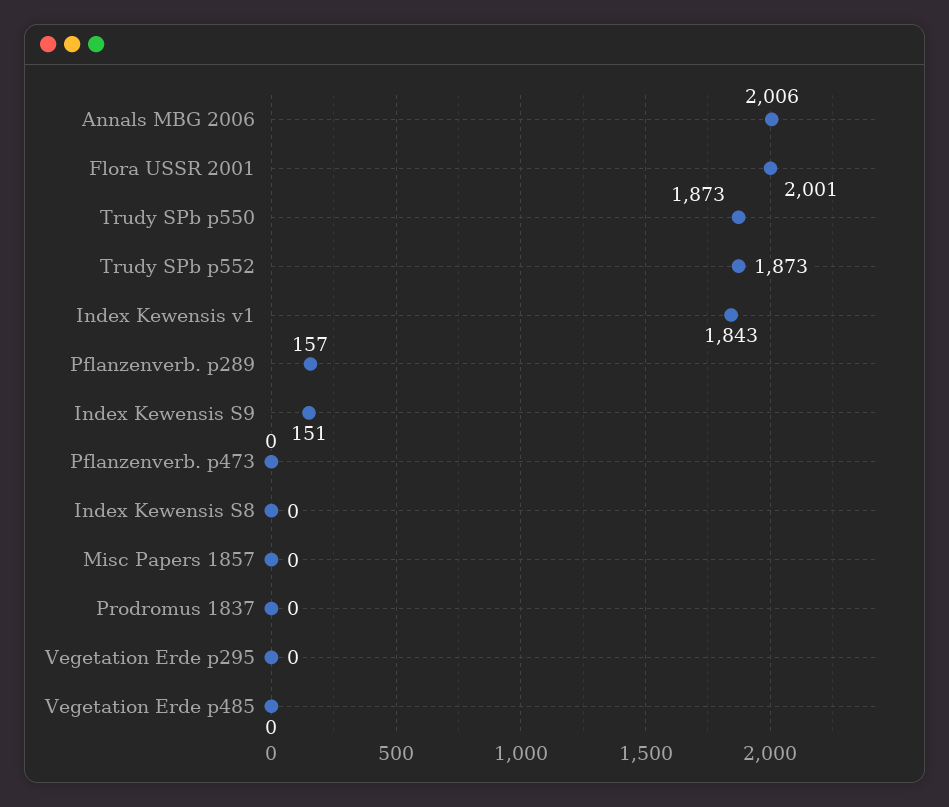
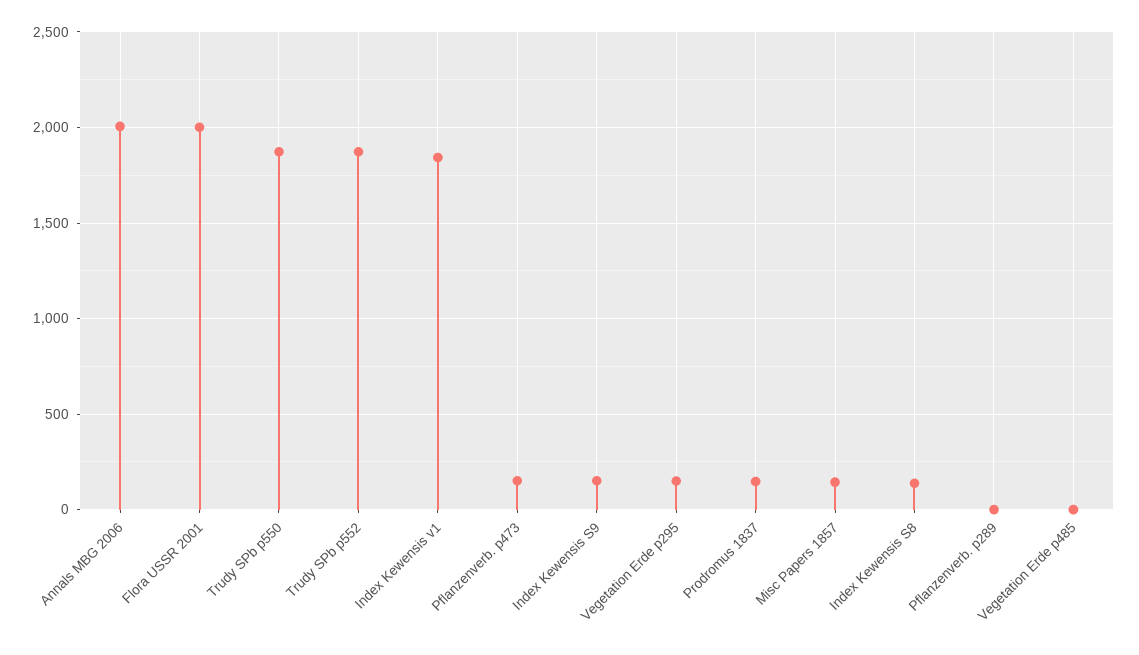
  {
    "Annals MBG 2006": 2006,
    "Flora USSR 2001": 2001,
    "Trudy SPb p550": 1873,
    "Trudy SPb p552": 1873,
    "Index Kewensis v1": 1843,
-   "Pflanzenverb. p289": 157,
+   "Pflanzenverb. p289": 0,
    "Index Kewensis S9": 151,
-   "Pflanzenverb. p473": 0,
+   "Pflanzenverb. p473": 150,
-   "Index Kewensis S8": 0,
+   "Index Kewensis S8": 150,
-   "Misc Papers 1857": 0,
+   "Misc Papers 1857": 150,
-   "Prodromus 1837": 0,
+   "Prodromus 1837": 150,
-   "Vegetation Erde p295": 0,
+   "Vegetation Erde p295": 150,
    "Vegetation Erde p485": 0
  }

